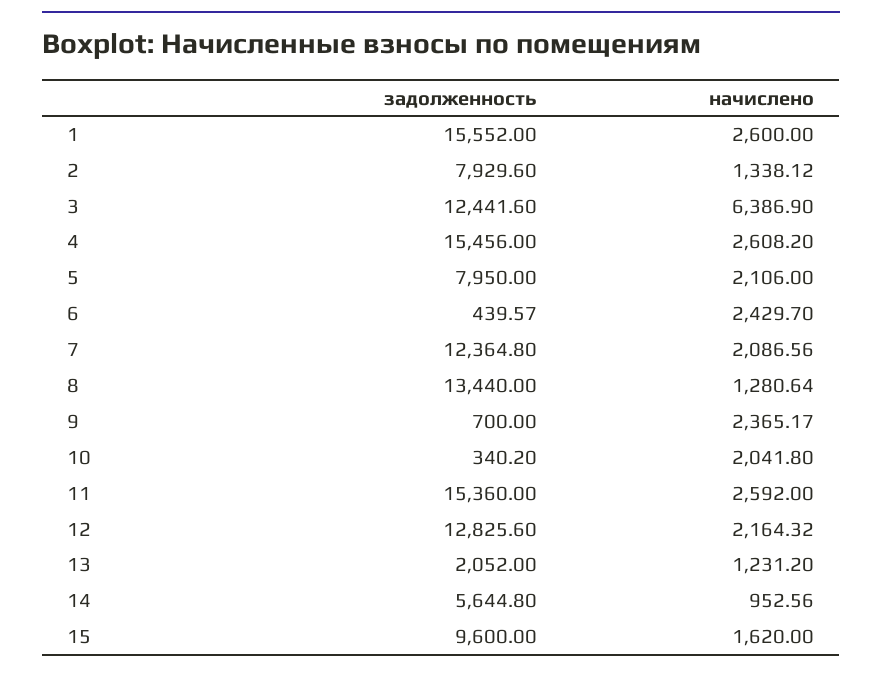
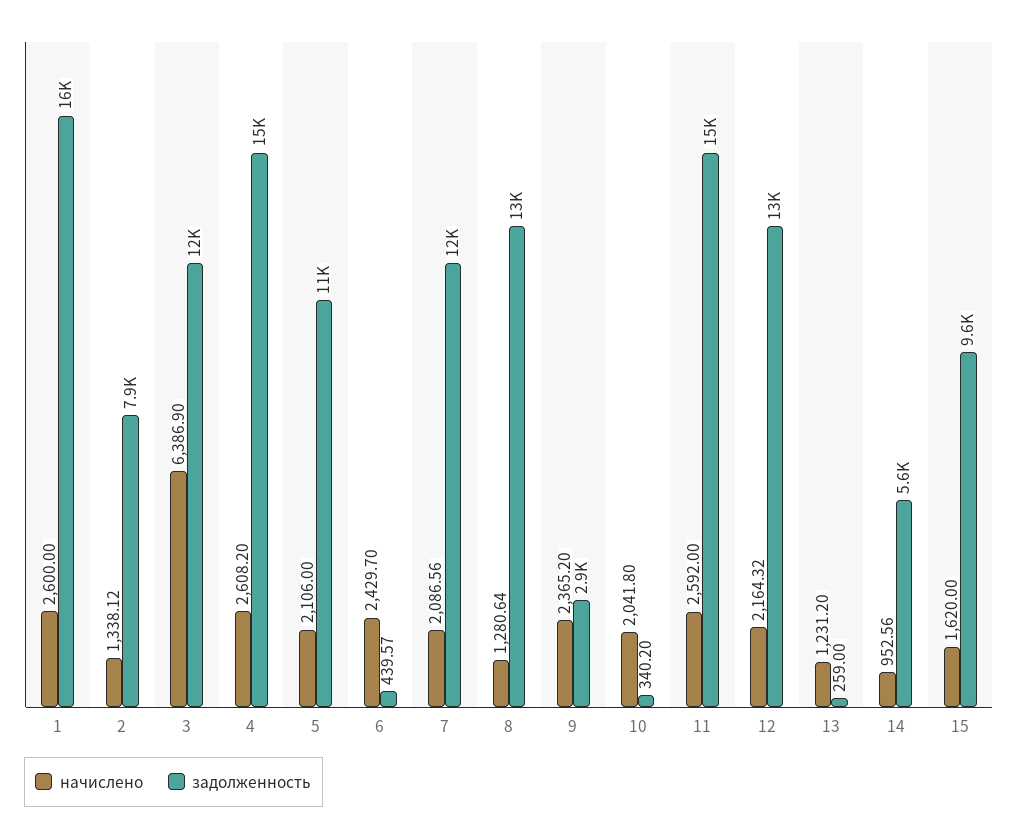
  {
    "задолженность": {
      "1": 15552,
      "2": 7929.6,
      "3": 12441.6,
      "4": 15456,
-     "5": 7950,
+     "5": 11000,
      "6": 439.57,
      "7": 12364.8,
      "8": 13440,
-     "9": 700,
+     "9": 2900,
      "10": 340.2,
      "11": 15360,
      "12": 12825.6,
-     "13": 2052,
+     "13": 259,
      "14": 5644.8,
      "15": 9600
    },
    "начислено": {
      "1": 2600,
      "2": 1338.12,
      "3": 6386.9,
      "4": 2608.2,
      "5": 2106,
      "6": 2429.7,
      "7": 2086.56,
      "8": 1280.64,
-     "9": 2365.17,
+     "9": 2365.2,
      "10": 2041.8,
      "11": 2592,
      "12": 2164.32,
      "13": 1231.2,
      "14": 952.56,
      "15": 1620
    }
  }

